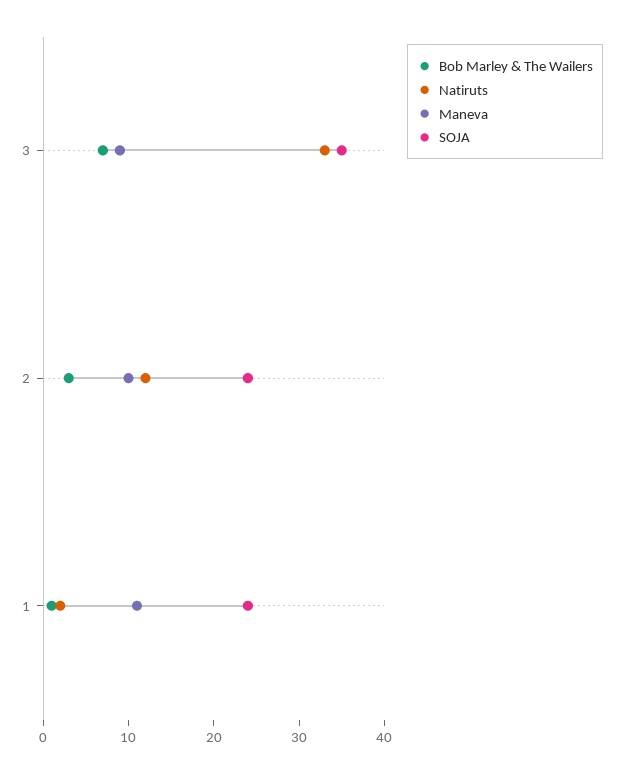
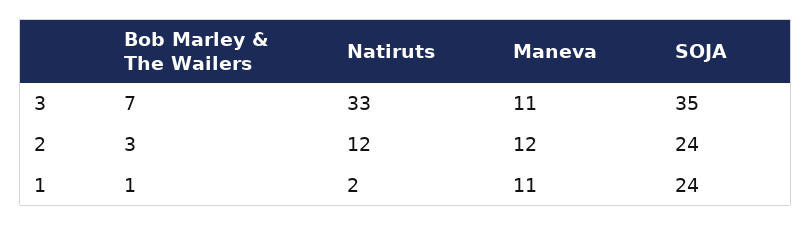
  {
    "Bob Marley & The Wailers": {
      "3": 7,
      "2": 3,
      "1": 1
    },
    "Natiruts": {
      "3": 33,
      "2": 12,
      "1": 2
    },
    "Maneva": {
-     "3": 9,
+     "3": 11,
-     "2": 10,
+     "2": 12,
      "1": 11
    },
    "SOJA": {
      "3": 35,
      "2": 24,
      "1": 24
    }
  }

